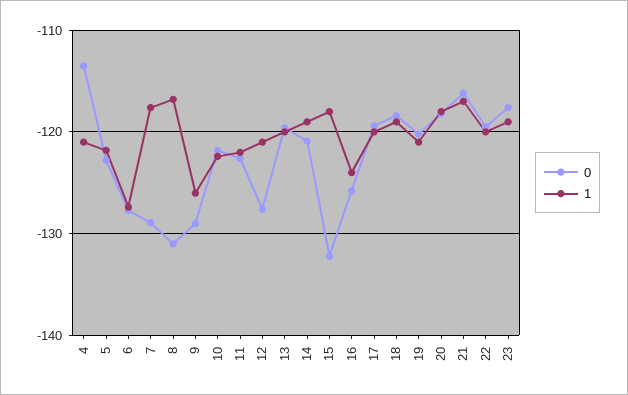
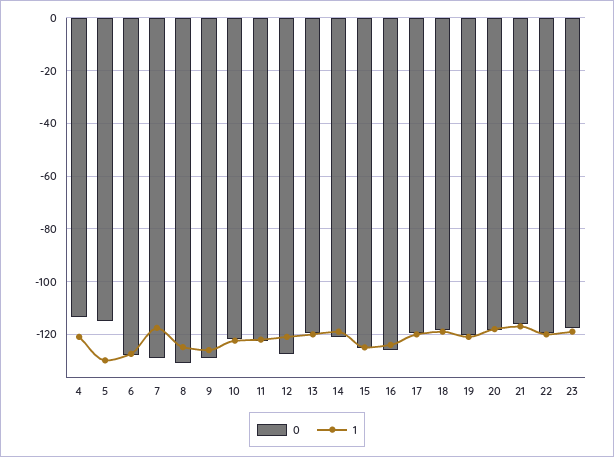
  {
    "0": {
      "4": -114,
-     "5": -123,
+     "5": -115,
      "6": -128,
      "7": -129,
      "8": -131,
      "9": -129,
      "10": -122,
      "11": -123,
      "12": -128,
      "13": -120,
      "14": -121,
-     "15": -132,
+     "15": -125,
      "16": -126,
      "17": -119,
      "18": -118,
      "19": -120,
      "20": -118,
      "21": -116,
      "22": -120,
      "23": -118
    },
    "1": {
      "4": -121,
-     "5": -122,
+     "5": -130,
      "6": -127,
      "7": -118,
-     "8": -117,
+     "8": -125,
      "9": -126,
      "10": -122,
      "11": -122,
      "12": -121,
      "13": -120,
      "14": -119,
-     "15": -118,
+     "15": -125,
      "16": -124,
      "17": -120,
      "18": -119,
      "19": -121,
      "20": -118,
      "21": -117,
      "22": -120,
      "23": -119
    }
  }

